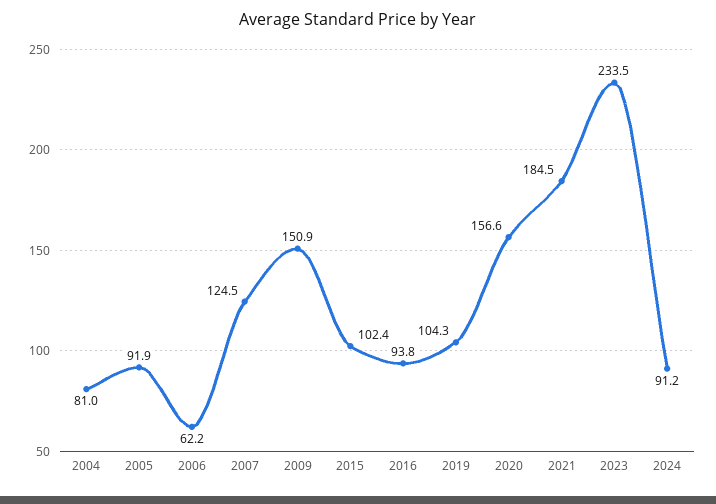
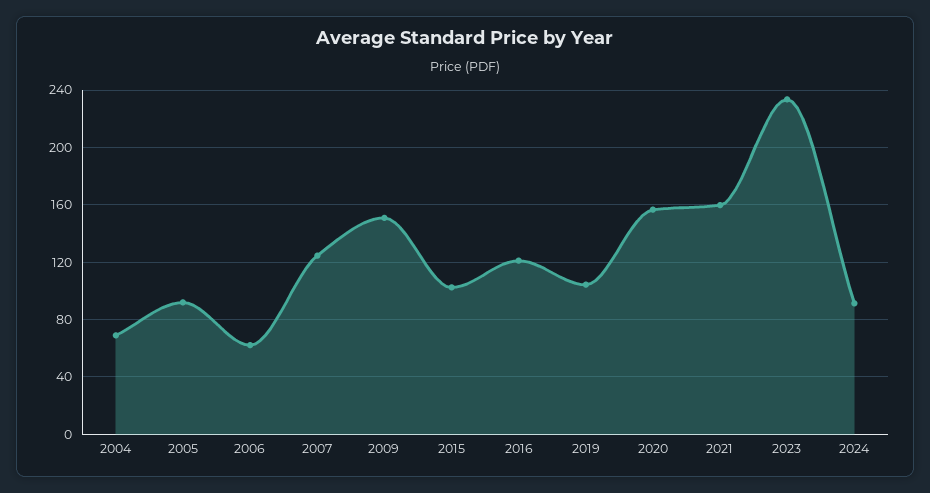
  {
-   "2004": 81,
+   "2004": 70,
    "2005": 91.9,
    "2006": 62.2,
    "2007": 124.5,
    "2009": 150.9,
    "2015": 102.4,
-   "2016": 93.8,
+   "2016": 120,
    "2019": 104.3,
    "2020": 156.6,
-   "2021": 184.5,
+   "2021": 160,
    "2023": 233.5,
    "2024": 91.2
  }

